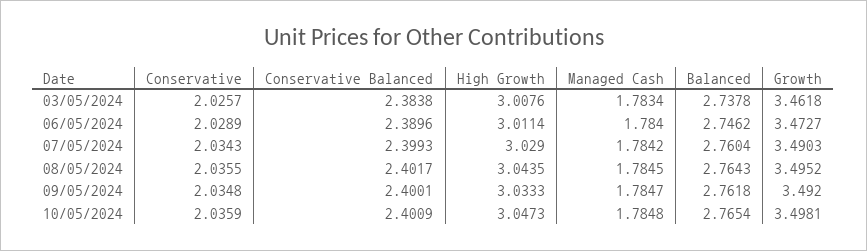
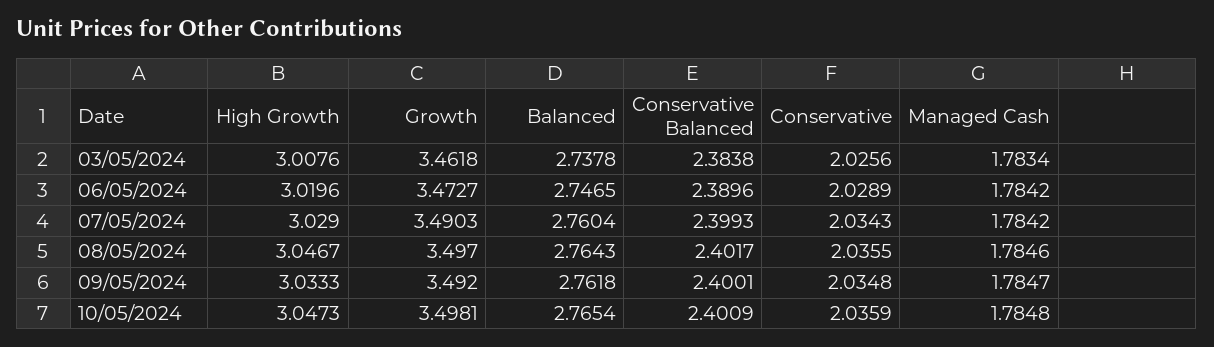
  {
    "Conservative": {
-     "03/05/2024": 2.0257,
+     "03/05/2024": 2.0256,
      "06/05/2024": 2.0289,
      "07/05/2024": 2.0343,
      "08/05/2024": 2.0355,
      "09/05/2024": 2.0348,
      "10/05/2024": 2.0359
    },
    "Conservative Balanced": {
      "03/05/2024": 2.3838,
      "06/05/2024": 2.3896,
      "07/05/2024": 2.3993,
      "08/05/2024": 2.4017,
      "09/05/2024": 2.4001,
      "10/05/2024": 2.4009
    },
    "High Growth": {
      "03/05/2024": 3.0076,
-     "06/05/2024": 3.0114,
+     "06/05/2024": 3.0196,
      "07/05/2024": 3.029,
-     "08/05/2024": 3.0435,
+     "08/05/2024": 3.0467,
      "09/05/2024": 3.0333,
      "10/05/2024": 3.0473
    },
    "Managed Cash": {
      "03/05/2024": 1.7834,
-     "06/05/2024": 1.784,
+     "06/05/2024": 1.7842,
      "07/05/2024": 1.7842,
-     "08/05/2024": 1.7845,
+     "08/05/2024": 1.7846,
      "09/05/2024": 1.7847,
      "10/05/2024": 1.7848
    },
    "Balanced": {
      "03/05/2024": 2.7378,
-     "06/05/2024": 2.7462,
+     "06/05/2024": 2.7465,
      "07/05/2024": 2.7604,
      "08/05/2024": 2.7643,
      "09/05/2024": 2.7618,
      "10/05/2024": 2.7654
    },
    "Growth": {
      "03/05/2024": 3.4618,
      "06/05/2024": 3.4727,
      "07/05/2024": 3.4903,
-     "08/05/2024": 3.4952,
+     "08/05/2024": 3.497,
      "09/05/2024": 3.492,
      "10/05/2024": 3.4981
    }
  }

